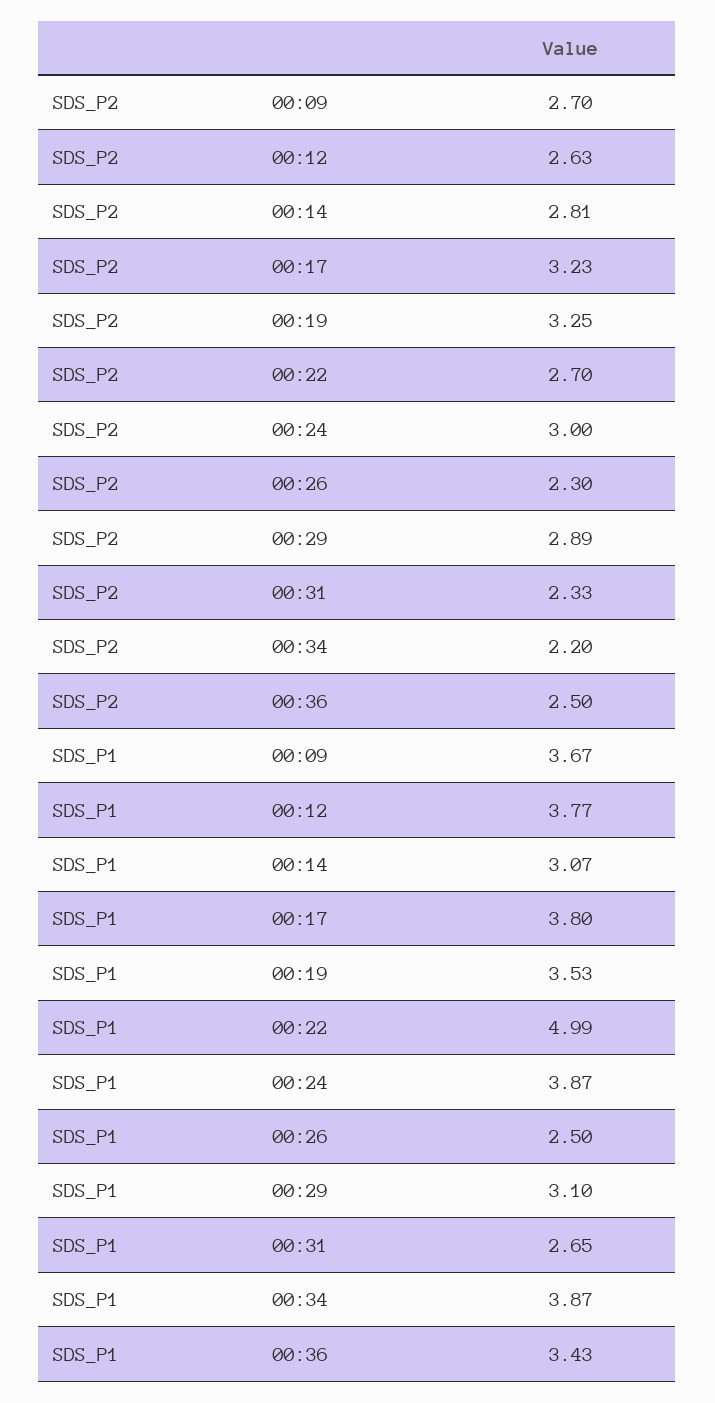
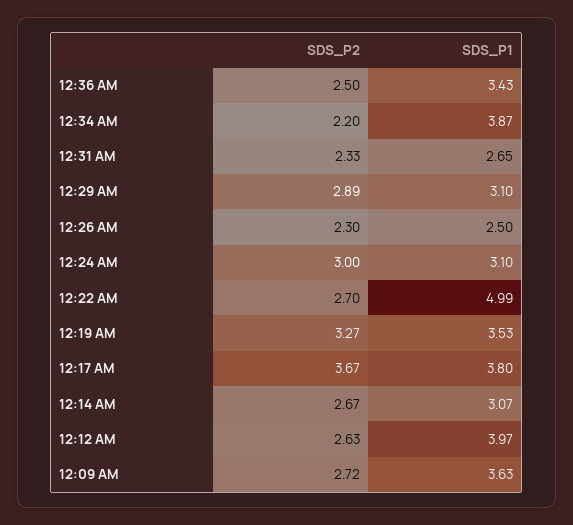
  {
    "SDS_P2": {
-     "00:09": 2.7,
+     "00:09": 2.72,
      "00:12": 2.63,
-     "00:14": 2.81,
+     "00:14": 2.67,
-     "00:17": 3.23,
+     "00:17": 3.67,
-     "00:19": 3.25,
+     "00:19": 3.27,
      "00:22": 2.7,
      "00:24": 3,
      "00:26": 2.3,
      "00:29": 2.89,
      "00:31": 2.33,
      "00:34": 2.2,
      "00:36": 2.5
    },
    "SDS_P1": {
-     "00:09": 3.67,
+     "00:09": 3.63,
-     "00:12": 3.77,
+     "00:12": 3.97,
      "00:14": 3.07,
      "00:17": 3.8,
      "00:19": 3.53,
      "00:22": 4.99,
-     "00:24": 3.87,
+     "00:24": 3.1,
      "00:26": 2.5,
      "00:29": 3.1,
      "00:31": 2.65,
      "00:34": 3.87,
      "00:36": 3.43
    }
  }

